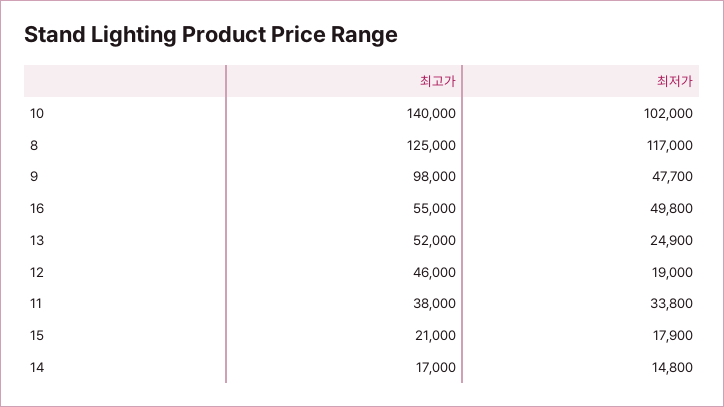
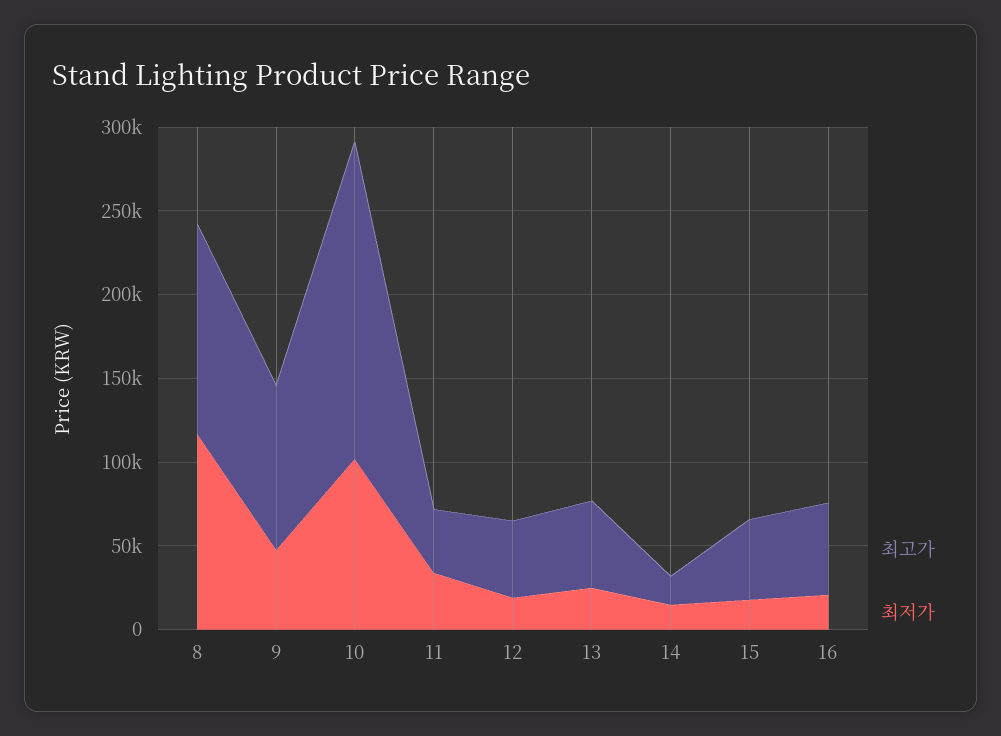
  {
    "최고가": {
-     "10": 140000,
+     "10": 190000,
      "8": 125000,
      "9": 98000,
      "16": 55000,
      "13": 52000,
      "12": 46000,
      "11": 38000,
-     "15": 21000,
+     "15": 50000,
      "14": 17000
    },
    "최저가": {
      "10": 102000,
      "8": 117000,
      "9": 47700,
-     "16": 49800,
+     "16": 20000,
      "13": 24900,
      "12": 19000,
      "11": 33800,
      "15": 17900,
      "14": 14800
    }
  }

